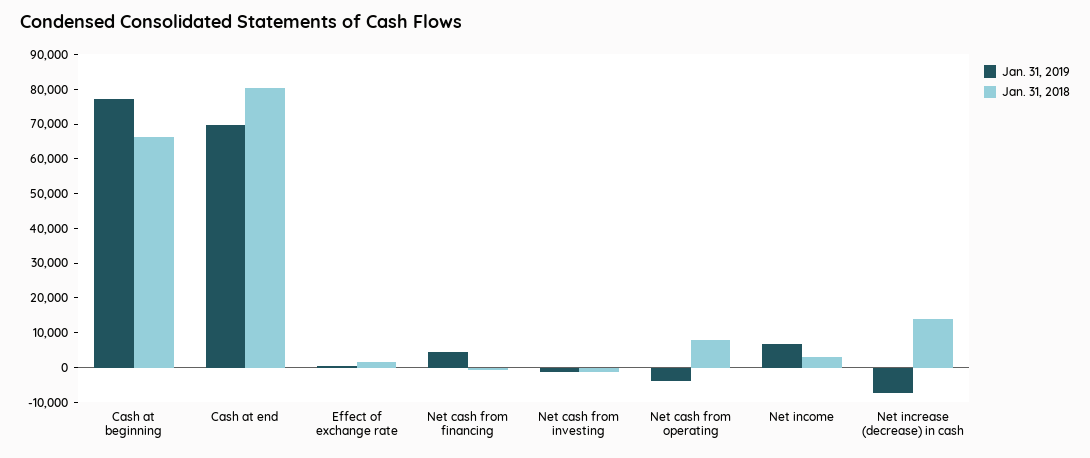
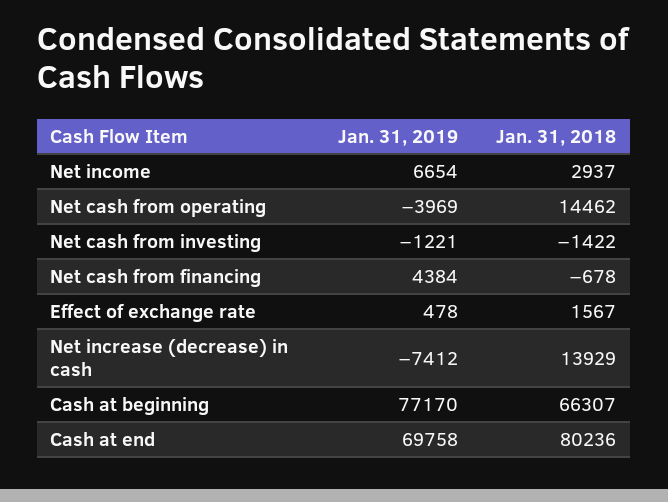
  {
    "Jan. 31, 2019": {
      "Cash at beginning": 77170,
      "Cash at end": 69758,
      "Effect of exchange rate": 478,
      "Net cash from financing": 4384,
      "Net cash from investing": -1221,
      "Net cash from operating": -3969,
      "Net income": 6654,
      "Net increase (decrease) in cash": -7412
    },
    "Jan. 31, 2018": {
      "Cash at beginning": 66307,
      "Cash at end": 80236,
      "Effect of exchange rate": 1567,
      "Net cash from financing": -678,
      "Net cash from investing": -1422,
-     "Net cash from operating": 7500,
+     "Net cash from operating": 14462,
      "Net income": 2937,
      "Net increase (decrease) in cash": 13929
    }
  }

